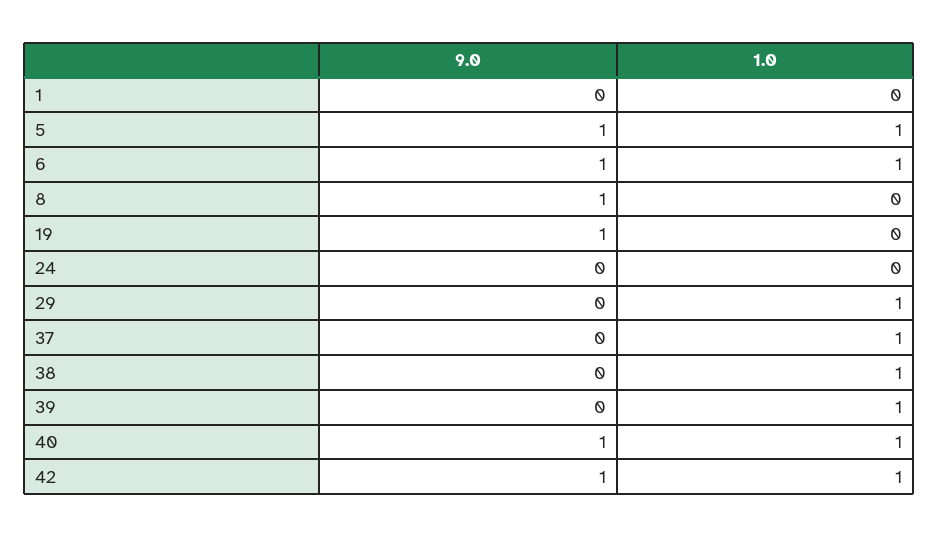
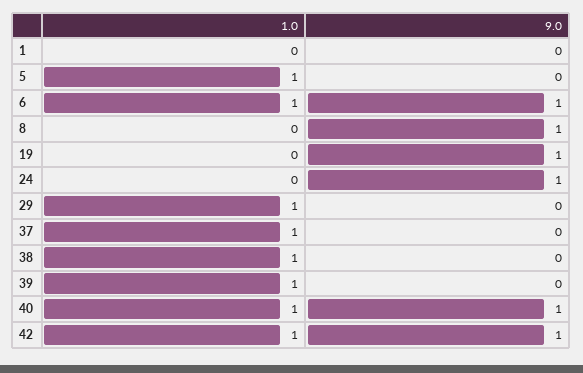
  {
    "9.0": {
      "1": 0,
-     "5": 1,
+     "5": 0,
      "6": 1,
      "8": 1,
      "19": 1,
-     "24": 0,
+     "24": 1,
      "29": 0,
      "37": 0,
      "38": 0,
      "39": 0,
      "40": 1,
      "42": 1
    },
    "1.0": {
      "1": 0,
      "5": 1,
      "6": 1,
      "8": 0,
      "19": 0,
      "24": 0,
      "29": 1,
      "37": 1,
      "38": 1,
      "39": 1,
      "40": 1,
      "42": 1
    }
  }

